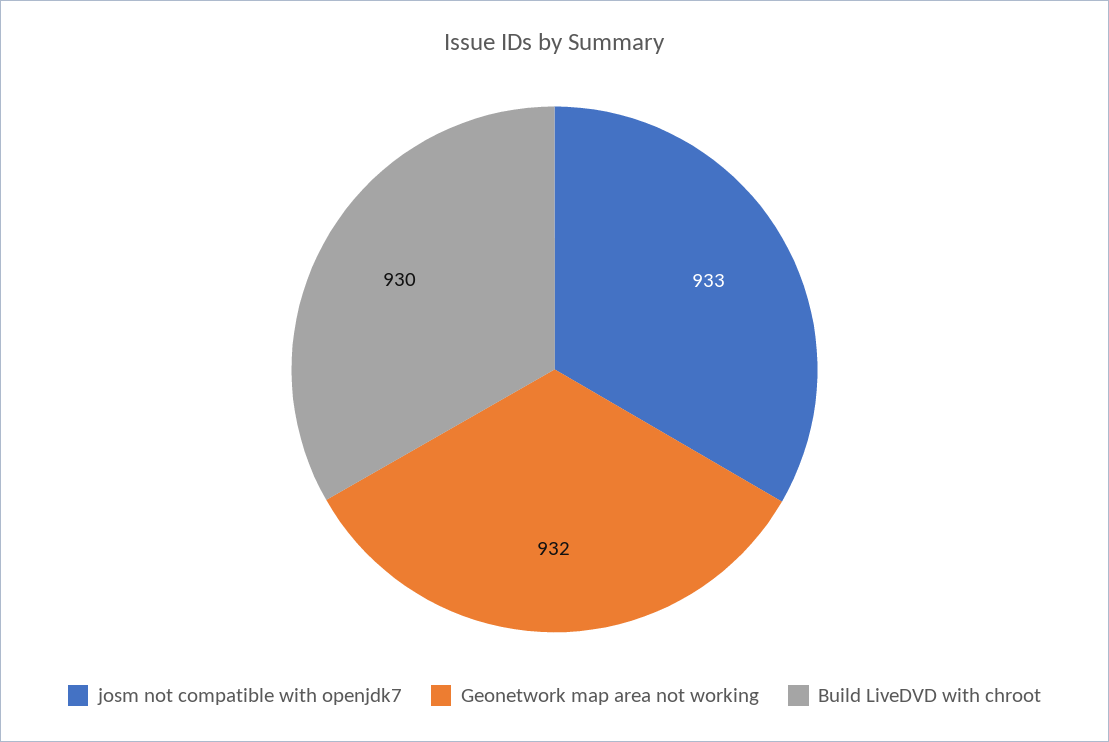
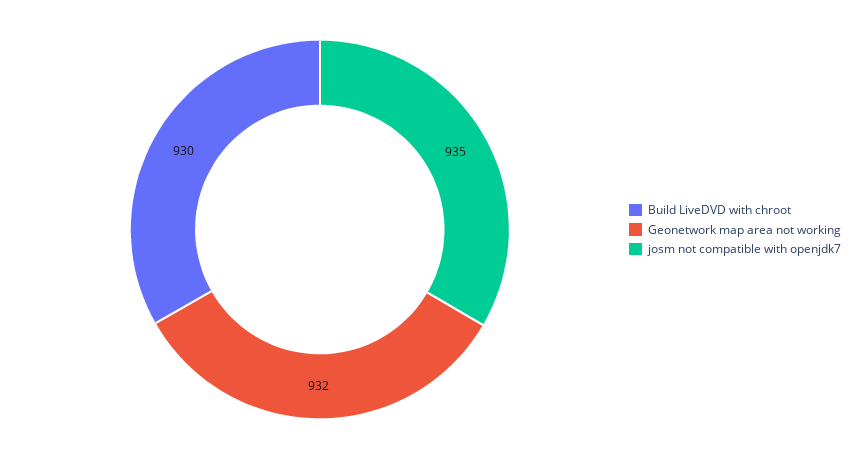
  {
-   "josm not compatible with openjdk7": 933,
+   "josm not compatible with openjdk7": 935,
    "Geonetwork map area not working": 932,
    "Build LiveDVD with chroot": 930
  }

